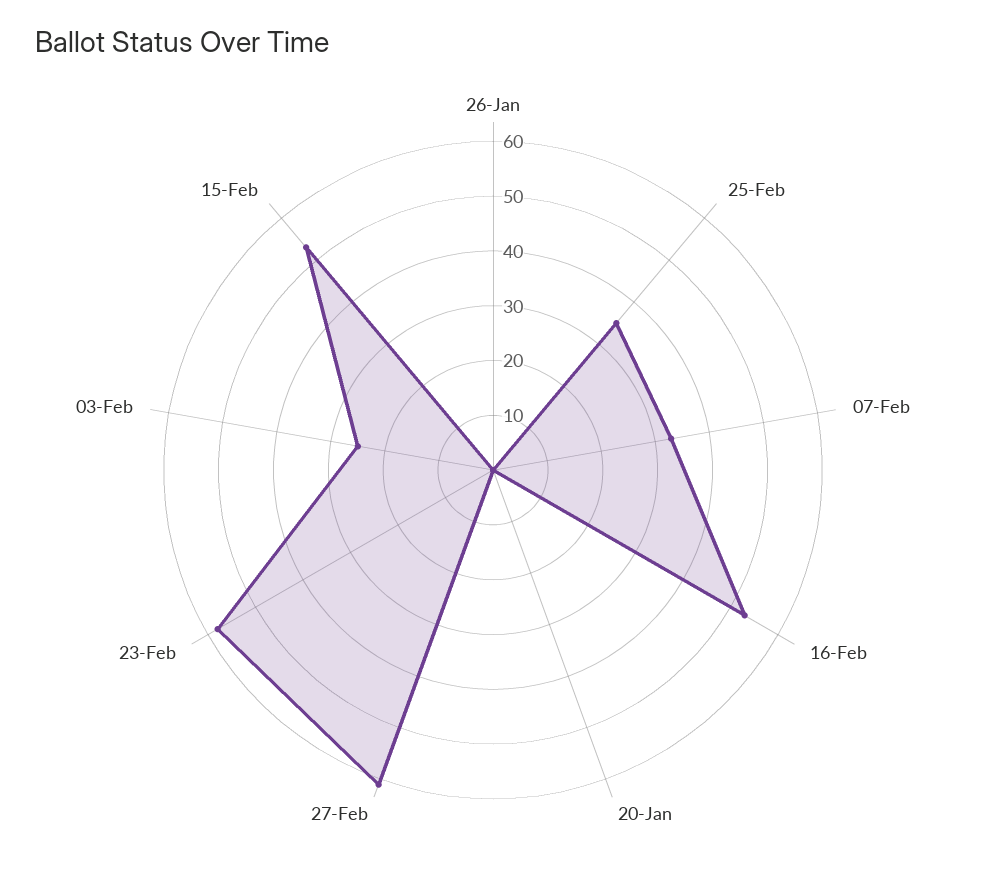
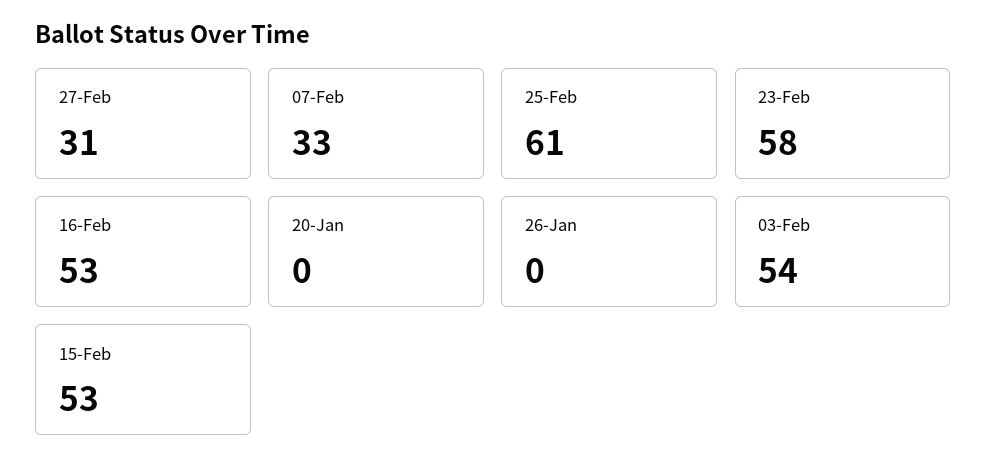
  {
    "26-Jan": 0,
-   "25-Feb": 35,
+   "25-Feb": 61,
    "07-Feb": 33,
    "16-Feb": 53,
    "20-Jan": 0,
-   "27-Feb": 60,
+   "27-Feb": 31,
    "23-Feb": 58,
-   "03-Feb": 25,
+   "03-Feb": 54,
    "15-Feb": 53
  }

